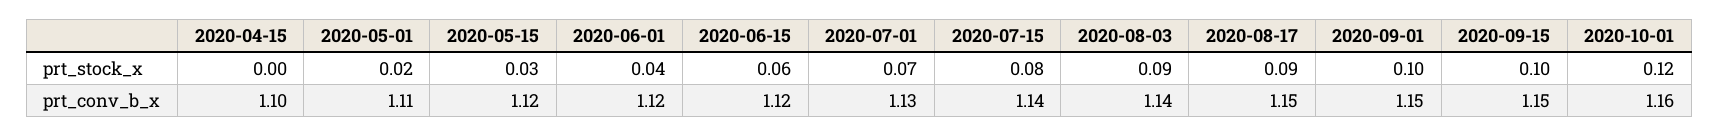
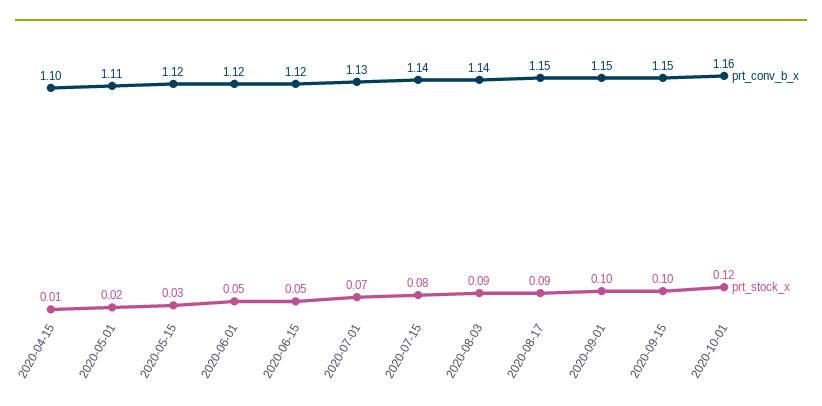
  {
    "prt_stock_x": {
-     "2020-04-15": 0,
+     "2020-04-15": 0.01,
      "2020-05-01": 0.02,
      "2020-05-15": 0.03,
-     "2020-06-01": 0.04,
+     "2020-06-01": 0.05,
-     "2020-06-15": 0.06,
+     "2020-06-15": 0.05,
      "2020-07-01": 0.07,
      "2020-07-15": 0.08,
      "2020-08-03": 0.09,
      "2020-08-17": 0.09,
      "2020-09-01": 0.1,
      "2020-09-15": 0.1,
      "2020-10-01": 0.12
    },
    "prt_conv_b_x": {
      "2020-04-15": 1.1,
      "2020-05-01": 1.11,
      "2020-05-15": 1.12,
      "2020-06-01": 1.12,
      "2020-06-15": 1.12,
      "2020-07-01": 1.13,
      "2020-07-15": 1.14,
      "2020-08-03": 1.14,
      "2020-08-17": 1.15,
      "2020-09-01": 1.15,
      "2020-09-15": 1.15,
      "2020-10-01": 1.16
    }
  }

